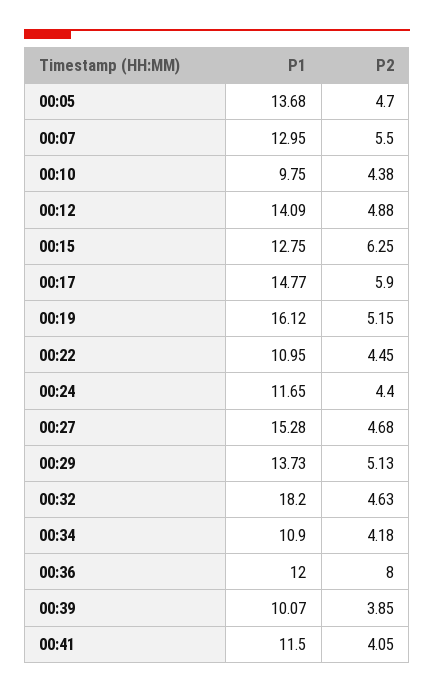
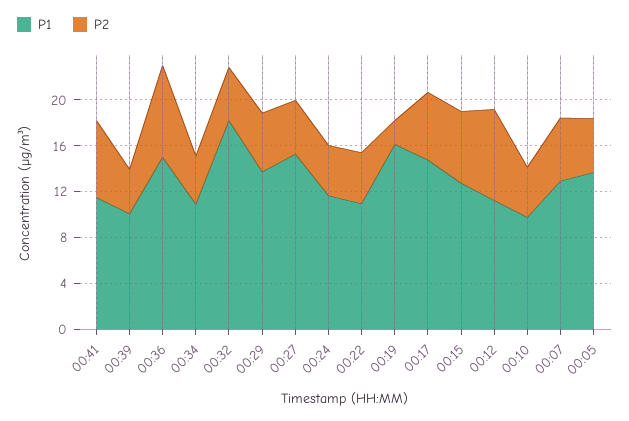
  {
    "P1": {
      "00:05": 13.68,
      "00:07": 12.95,
      "00:10": 9.75,
-     "00:12": 14.09,
+     "00:12": 11,
      "00:15": 12.75,
      "00:17": 14.77,
      "00:19": 16.12,
      "00:22": 10.95,
      "00:24": 11.65,
      "00:27": 15.28,
      "00:29": 13.73,
      "00:32": 18.2,
      "00:34": 10.9,
-     "00:36": 12,
+     "00:36": 15,
      "00:39": 10.07,
      "00:41": 11.5
    },
    "P2": {
      "00:05": 4.7,
      "00:07": 5.5,
      "00:10": 4.38,
-     "00:12": 4.88,
+     "00:12": 8,
      "00:15": 6.25,
      "00:17": 5.9,
-     "00:19": 5.15,
+     "00:19": 2,
      "00:22": 4.45,
      "00:24": 4.4,
      "00:27": 4.68,
      "00:29": 5.13,
      "00:32": 4.63,
      "00:34": 4.18,
      "00:36": 8,
      "00:39": 3.85,
-     "00:41": 4.05
+     "00:41": 7
    }
  }

